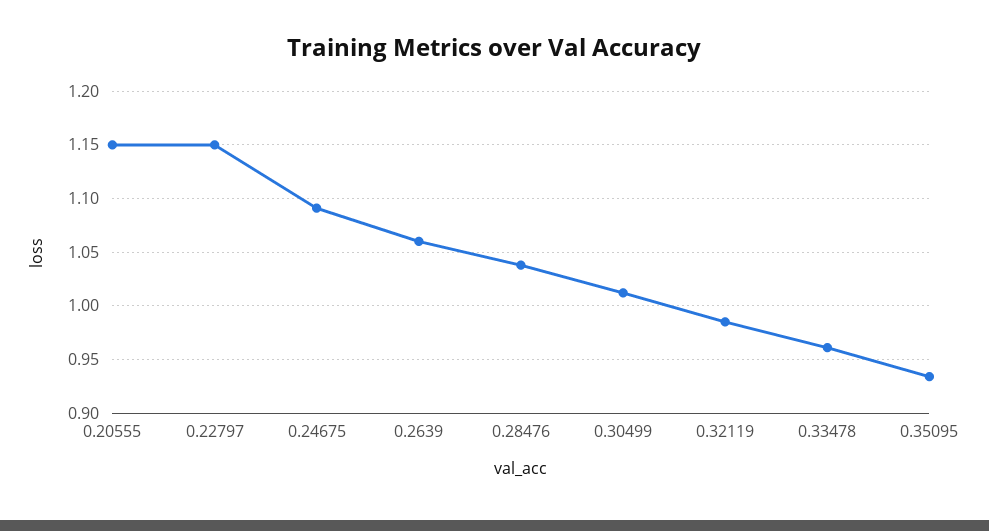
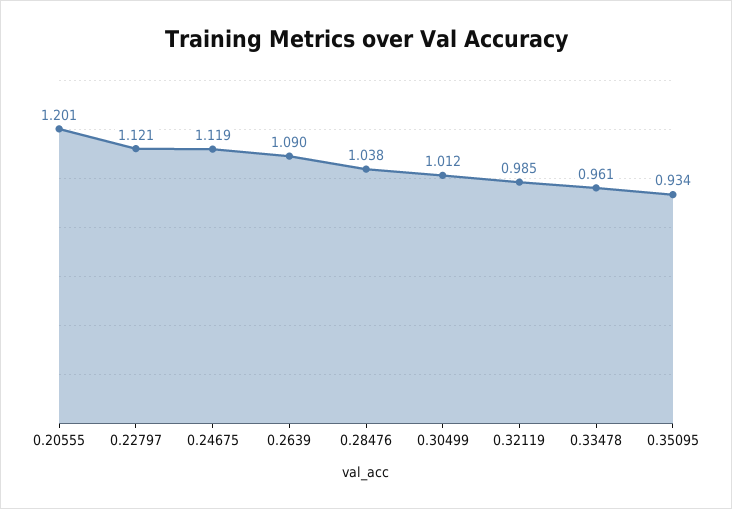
  {
-   "0.20555": 1.15,
+   "0.20555": 1.201,
-   "0.22797": 1.15,
+   "0.22797": 1.121,
-   "0.24675": 1.09,
+   "0.24675": 1.119,
-   "0.2639": 1.06,
+   "0.2639": 1.09,
    "0.28476": 1.038,
    "0.30499": 1.012,
    "0.32119": 0.985,
    "0.33478": 0.961,
    "0.35095": 0.934
  }

